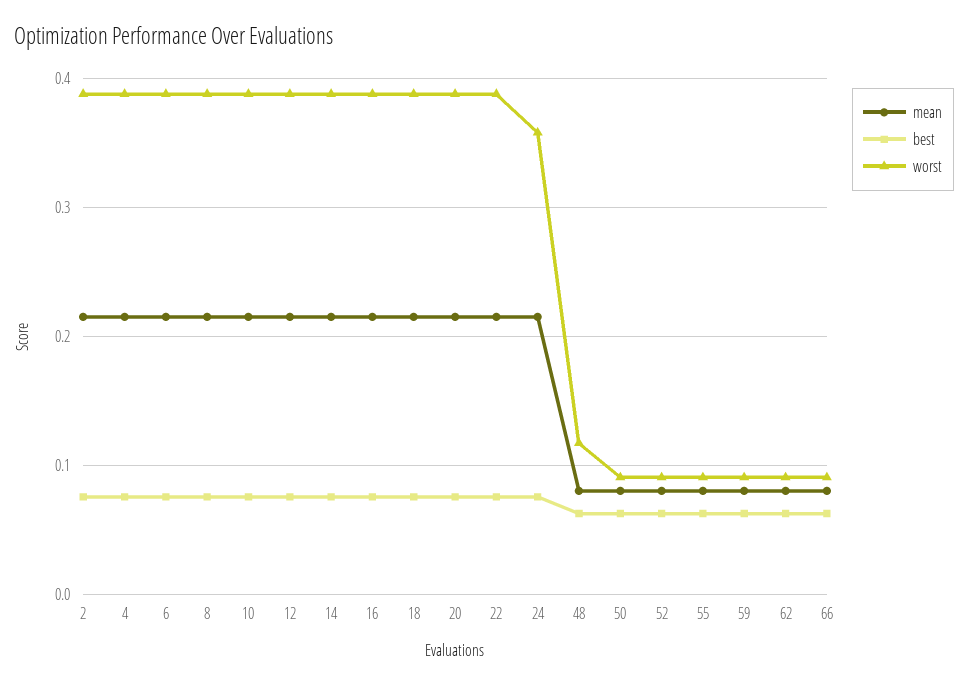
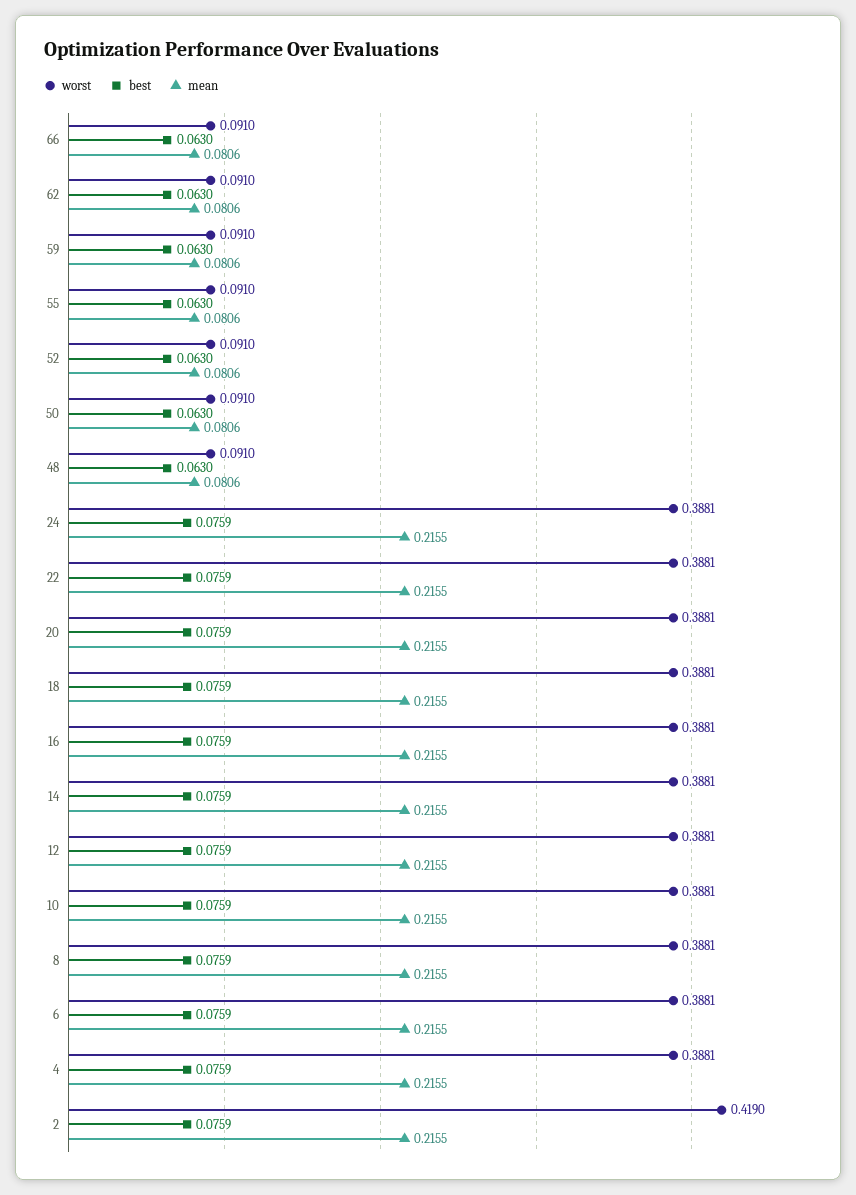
  {
    "mean": {
      "2": 0.2155,
      "4": 0.2155,
      "6": 0.2155,
      "8": 0.2155,
      "10": 0.2155,
      "12": 0.2155,
      "14": 0.2155,
      "16": 0.2155,
      "18": 0.2155,
      "20": 0.2155,
      "22": 0.2155,
      "24": 0.2155,
      "48": 0.0806,
      "50": 0.0806,
      "52": 0.0806,
      "55": 0.0806,
      "59": 0.0806,
      "62": 0.0806,
      "66": 0.0806
    },
    "best": {
      "2": 0.0759,
      "4": 0.0759,
      "6": 0.0759,
      "8": 0.0759,
      "10": 0.0759,
      "12": 0.0759,
      "14": 0.0759,
      "16": 0.0759,
      "18": 0.0759,
      "20": 0.0759,
      "22": 0.0759,
      "24": 0.0759,
      "48": 0.063,
      "50": 0.063,
      "52": 0.063,
      "55": 0.063,
      "59": 0.063,
      "62": 0.063,
      "66": 0.063
    },
    "worst": {
-     "2": 0.39,
+     "2": 0.419,
      "4": 0.3881,
      "6": 0.3881,
      "8": 0.3881,
      "10": 0.3881,
      "12": 0.3881,
      "14": 0.3881,
      "16": 0.3881,
      "18": 0.3881,
      "20": 0.3881,
      "22": 0.3881,
-     "24": 0.36,
+     "24": 0.3881,
-     "48": 0.12,
+     "48": 0.091,
      "50": 0.091,
      "52": 0.091,
      "55": 0.091,
      "59": 0.091,
      "62": 0.091,
      "66": 0.091
    }
  }

